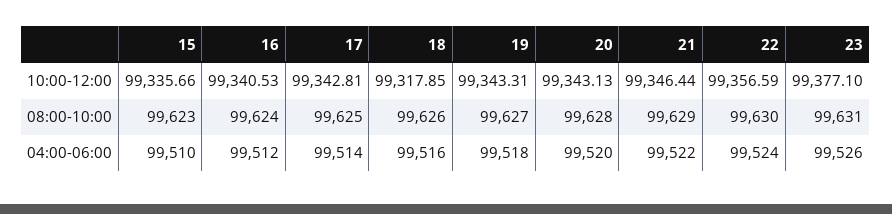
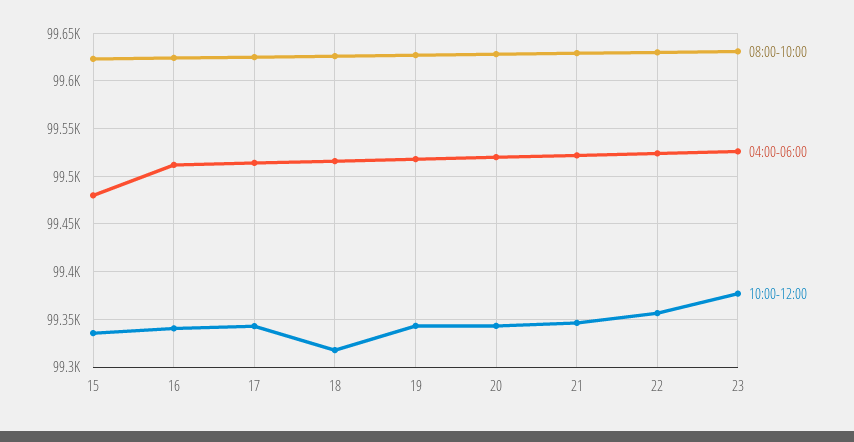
  {
    "10:00-12:00": {
      "15": 99335.66,
      "16": 99340.53,
      "17": 99342.81,
      "18": 99317.85,
      "19": 99343.31,
      "20": 99343.13,
      "21": 99346.44,
      "22": 99356.59,
      "23": 99377.1
    },
    "08:00-10:00": {
      "15": 99623,
      "16": 99624,
      "17": 99625,
      "18": 99626,
      "19": 99627,
      "20": 99628,
      "21": 99629,
      "22": 99630,
      "23": 99631
    },
    "04:00-06:00": {
-     "15": 99510,
+     "15": 99480,
      "16": 99512,
      "17": 99514,
      "18": 99516,
      "19": 99518,
      "20": 99520,
      "21": 99522,
      "22": 99524,
      "23": 99526
    }
  }

